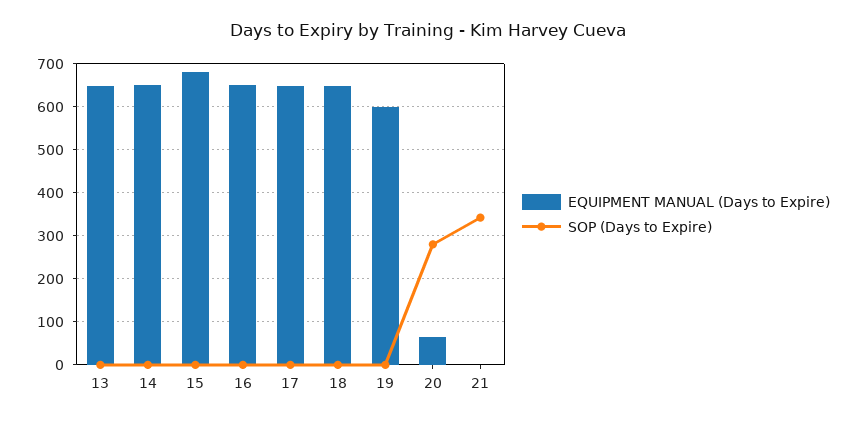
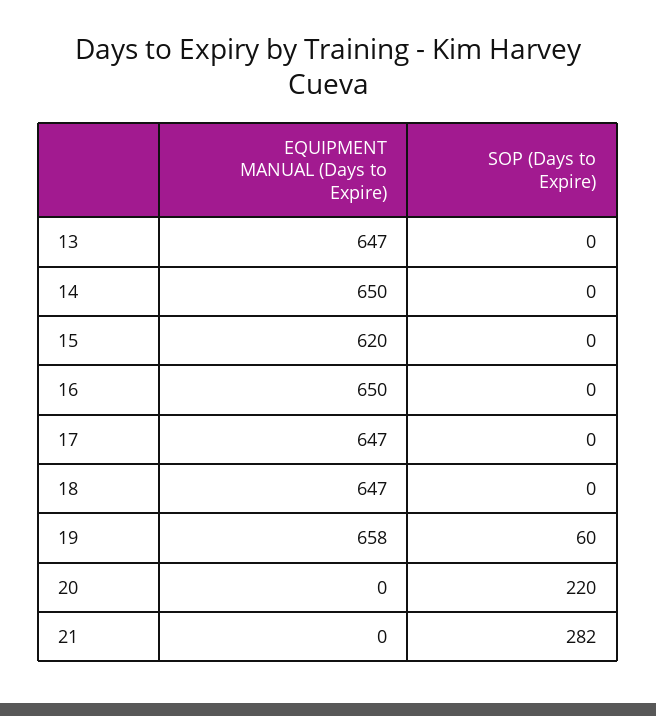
  {
    "EQUIPMENT MANUAL (Days to Expire)": {
      "13": 647,
      "14": 650,
-     "15": 680,
+     "15": 620,
      "16": 650,
      "17": 647,
      "18": 647,
-     "19": 600,
+     "19": 658,
-     "20": 60,
+     "20": 0,
      "21": 0
    },
    "SOP (Days to Expire)": {
      "13": 0,
      "14": 0,
      "15": 0,
      "16": 0,
      "17": 0,
      "18": 0,
-     "19": 0,
+     "19": 60,
-     "20": 280,
+     "20": 220,
-     "21": 340
+     "21": 282
    }
  }

